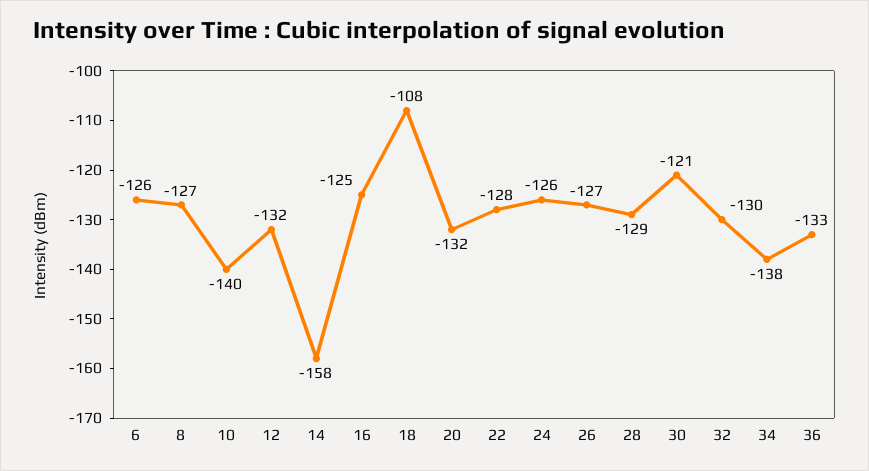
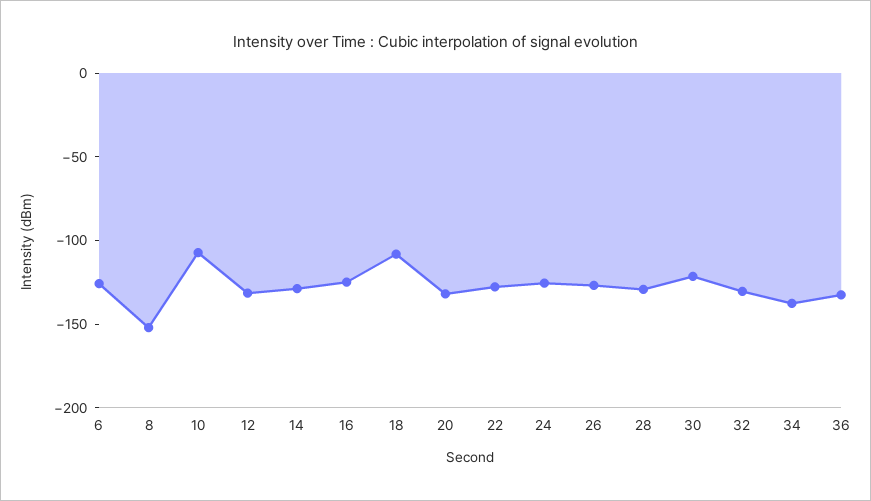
  {
    "6": -126,
-   "8": -127,
+   "8": -150,
-   "10": -140,
+   "10": -110,
    "12": -132,
-   "14": -158,
+   "14": -130,
    "16": -125,
    "18": -108,
    "20": -132,
    "22": -128,
    "24": -126,
    "26": -127,
    "28": -129,
    "30": -121,
    "32": -130,
    "34": -138,
    "36": -133
  }

